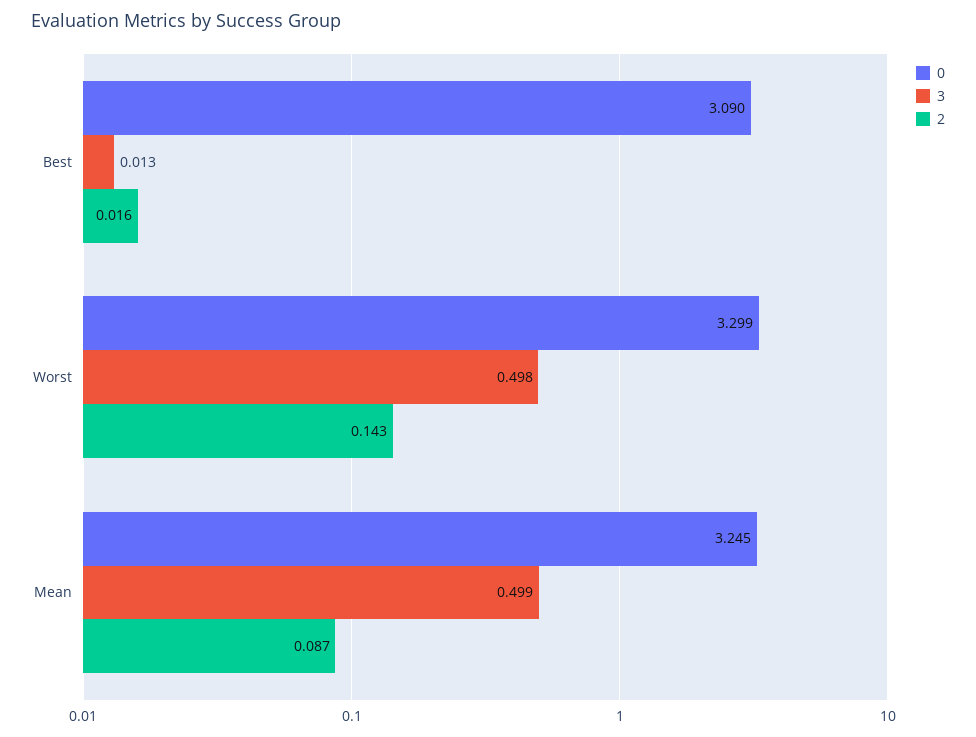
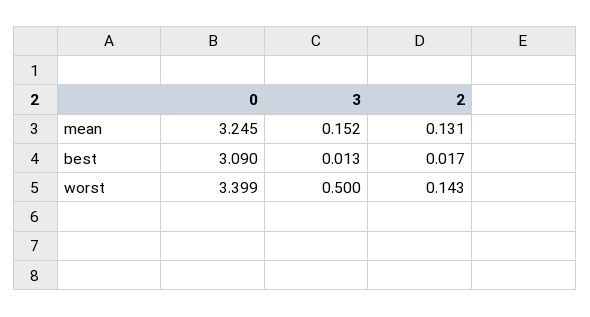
  {
    "0": {
      "Best": 3.09,
-     "Worst": 3.299,
+     "Worst": 3.399,
      "Mean": 3.245
    },
    "3": {
      "Best": 0.013,
-     "Worst": 0.498,
+     "Worst": 0.5,
-     "Mean": 0.499
+     "Mean": 0.152
    },
    "2": {
-     "Best": 0.016,
+     "Best": 0.017,
      "Worst": 0.143,
-     "Mean": 0.087
+     "Mean": 0.131
    }
  }

